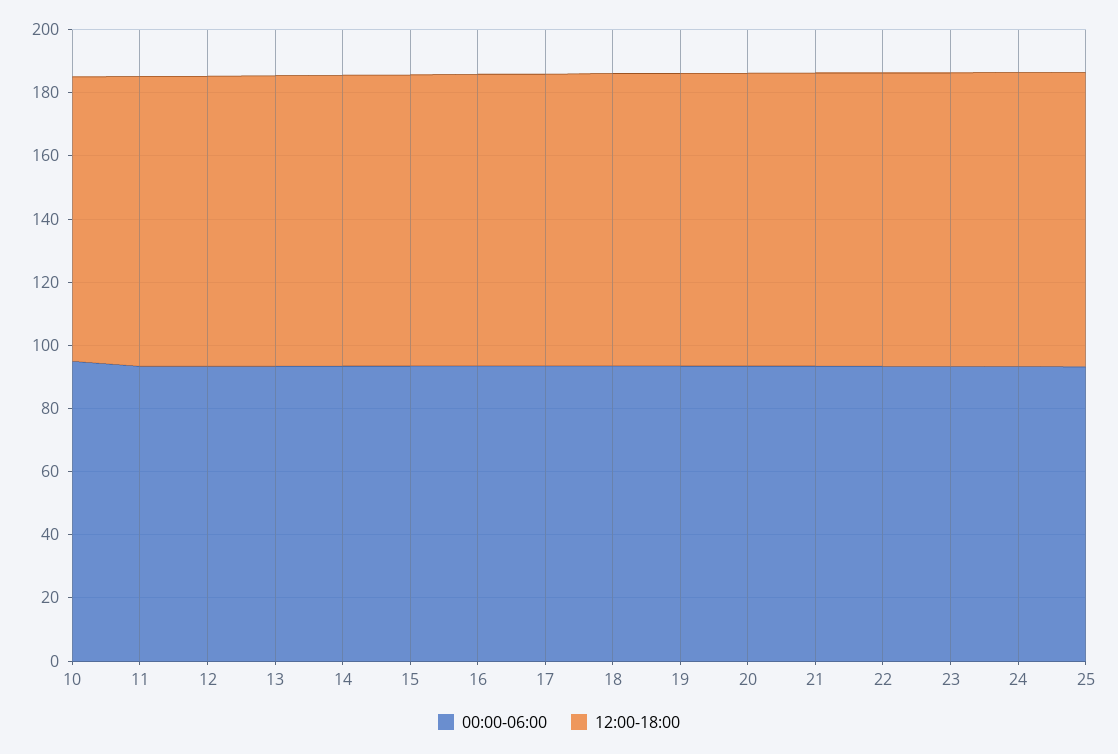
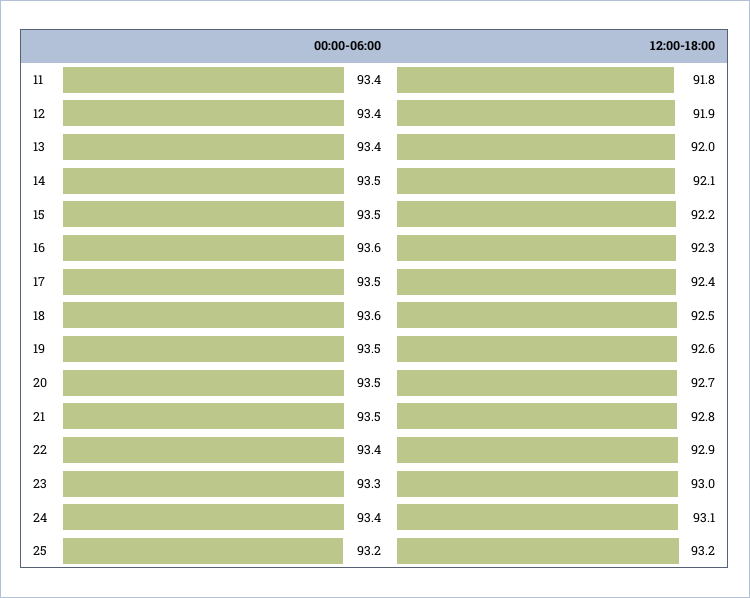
  {
    "00:00-06:00": {
-     "10": 95,
      "11": 93.4,
      "12": 93.4,
      "13": 93.4,
      "14": 93.5,
      "15": 93.5,
      "16": 93.6,
      "17": 93.5,
      "18": 93.6,
      "19": 93.5,
      "20": 93.5,
      "21": 93.5,
      "22": 93.4,
      "23": 93.3,
      "24": 93.4,
      "25": 93.2
    },
    "12:00-18:00": {
-     "10": 90,
      "11": 91.8,
      "12": 91.9,
      "13": 92,
      "14": 92.1,
      "15": 92.2,
      "16": 92.3,
      "17": 92.4,
      "18": 92.5,
      "19": 92.6,
      "20": 92.7,
      "21": 92.8,
      "22": 92.9,
      "23": 93,
      "24": 93.1,
      "25": 93.2
    }
  }

